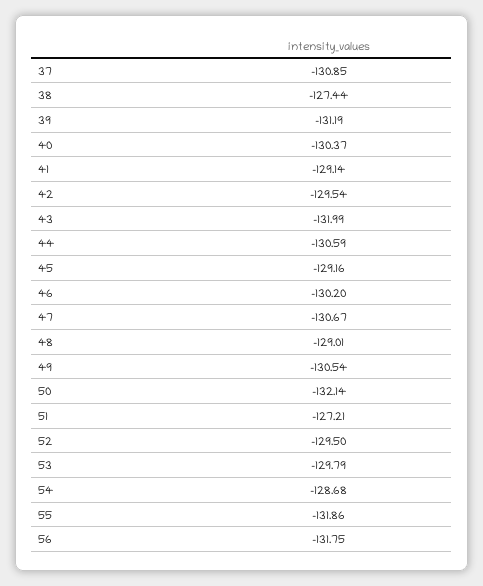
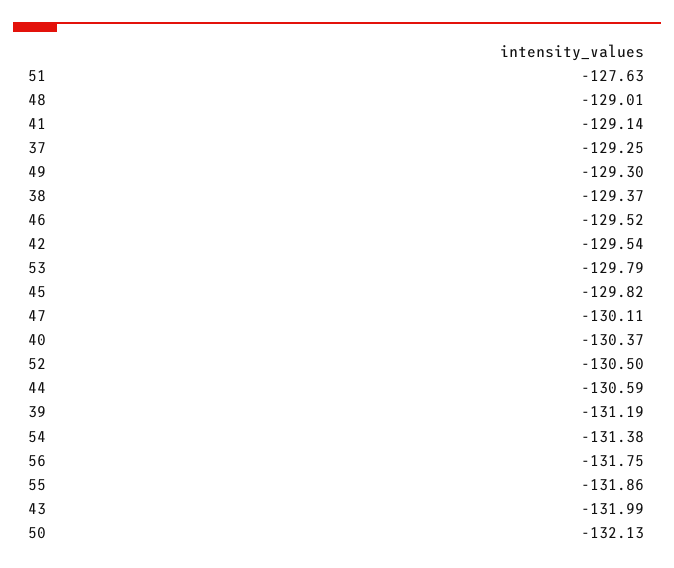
  {
-   "37": -130.85,
+   "37": -129.25,
-   "38": -127.44,
+   "38": -129.37,
    "39": -131.19,
    "40": -130.37,
    "41": -129.14,
    "42": -129.54,
    "43": -131.99,
    "44": -130.59,
-   "45": -129.16,
+   "45": -129.82,
-   "46": -130.2,
+   "46": -129.52,
-   "47": -130.67,
+   "47": -130.11,
    "48": -129.01,
-   "49": -130.54,
+   "49": -129.3,
-   "50": -132.14,
+   "50": -132.13,
-   "51": -127.21,
+   "51": -127.63,
-   "52": -129.5,
+   "52": -130.5,
    "53": -129.79,
-   "54": -128.68,
+   "54": -131.38,
    "55": -131.86,
    "56": -131.75
  }

